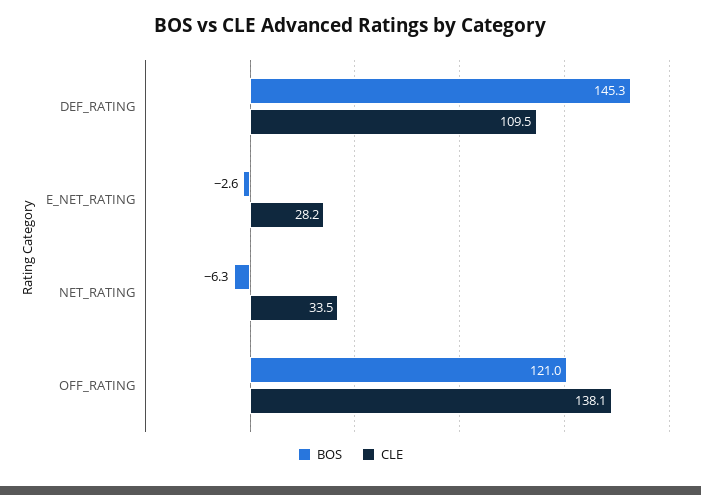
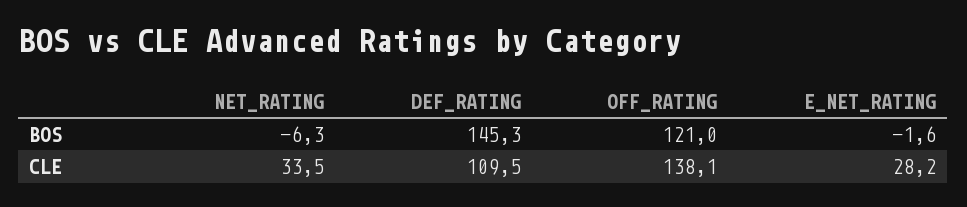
  {
    "BOS": {
      "DEF_RATING": 145.3,
-     "E_NET_RATING": -2.6,
+     "E_NET_RATING": -1.6,
      "NET_RATING": -6.3,
      "OFF_RATING": 121
    },
    "CLE": {
      "DEF_RATING": 109.5,
      "E_NET_RATING": 28.2,
      "NET_RATING": 33.5,
      "OFF_RATING": 138.1
    }
  }

